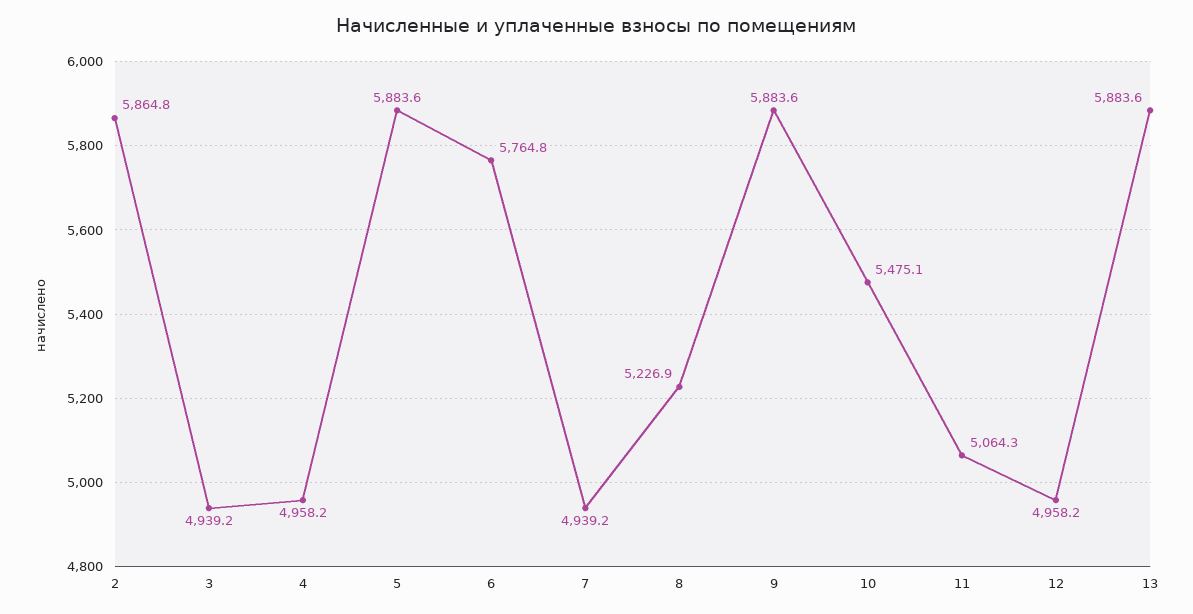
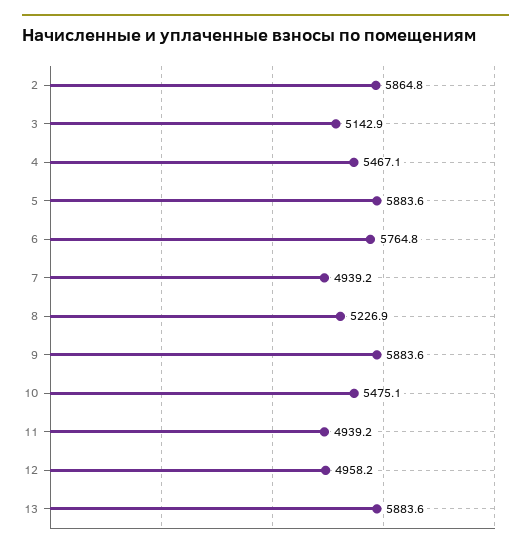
  {
    "2": 5864.8,
-   "3": 4939.2,
+   "3": 5142.9,
-   "4": 4958.2,
+   "4": 5467.1,
    "5": 5883.6,
    "6": 5764.8,
    "7": 4939.2,
    "8": 5226.9,
    "9": 5883.6,
    "10": 5475.1,
-   "11": 5064.3,
+   "11": 4939.2,
    "12": 4958.2,
    "13": 5883.6
  }

